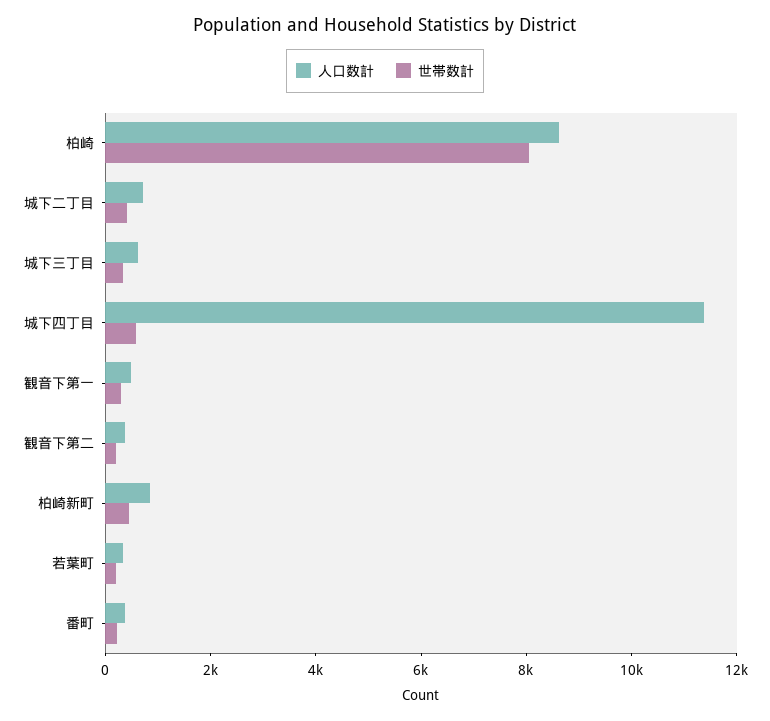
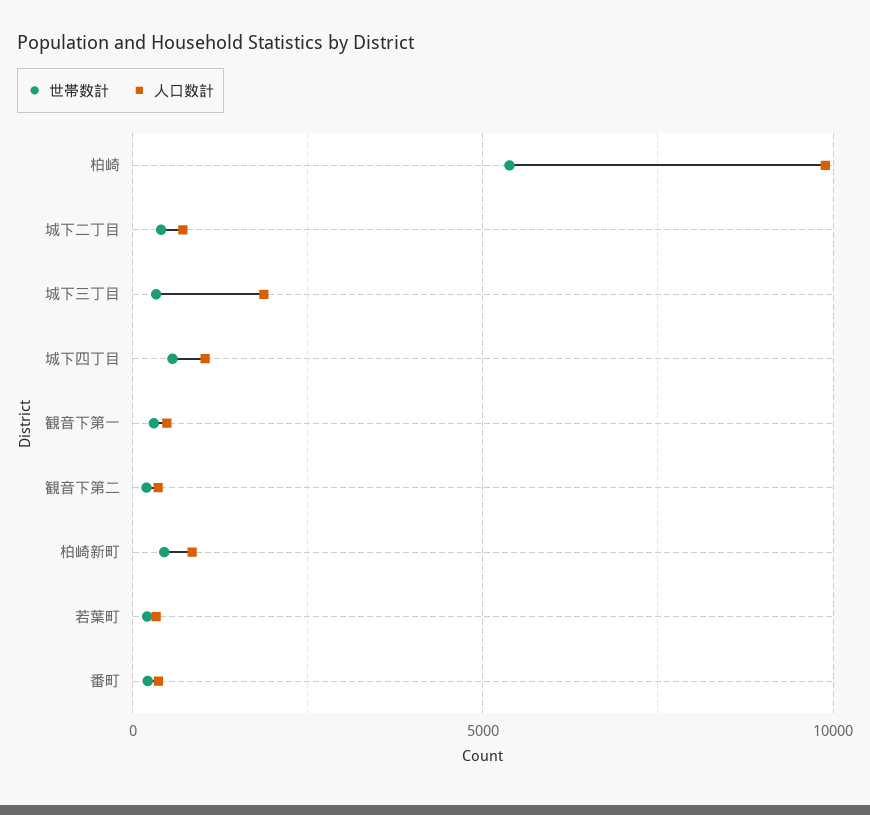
  {
    "人口数計": {
-     "柏崎": 8500,
+     "柏崎": 10000,
      "城下二丁目": 500,
-     "城下三丁目": 500,
+     "城下三丁目": 2000,
-     "城下四丁目": 11500,
+     "城下四丁目": 1000,
      "観音下第一": 500,
      "観音下第二": 500,
      "柏崎新町": 1000,
      "若葉町": 500,
      "番町": 500
    },
    "世帯数計": {
-     "柏崎": 8000,
+     "柏崎": 5500,
      "城下二丁目": 500,
      "城下三丁目": 500,
      "城下四丁目": 500,
      "観音下第一": 500,
      "観音下第二": 0,
      "柏崎新町": 500,
      "若葉町": 0,
      "番町": 0
    }
  }

